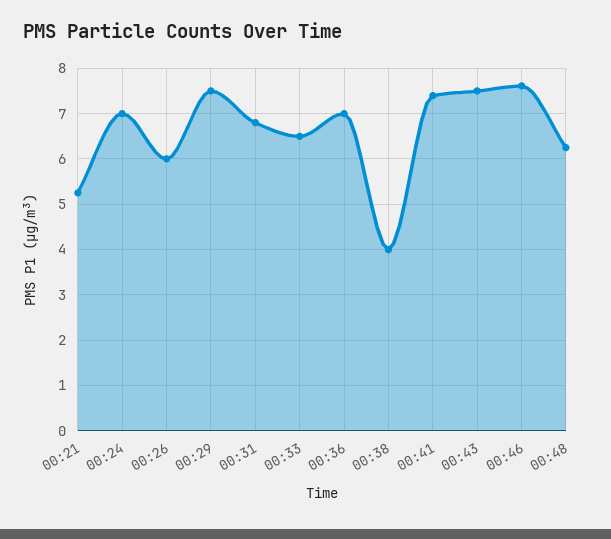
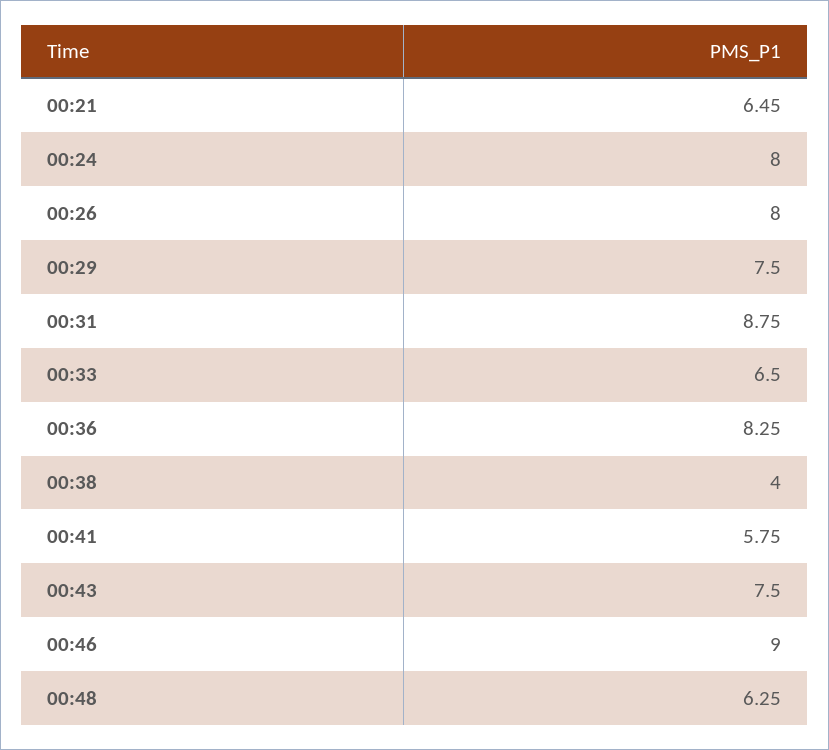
  {
-   "00:21": 5.2,
+   "00:21": 6.45,
-   "00:24": 7,
+   "00:24": 8,
-   "00:26": 6,
+   "00:26": 8,
    "00:29": 7.5,
-   "00:31": 6.8,
+   "00:31": 8.75,
    "00:33": 6.5,
-   "00:36": 7,
+   "00:36": 8.25,
    "00:38": 4,
-   "00:41": 7.4,
+   "00:41": 5.75,
    "00:43": 7.5,
-   "00:46": 7.6,
+   "00:46": 9,
    "00:48": 6.25
  }

